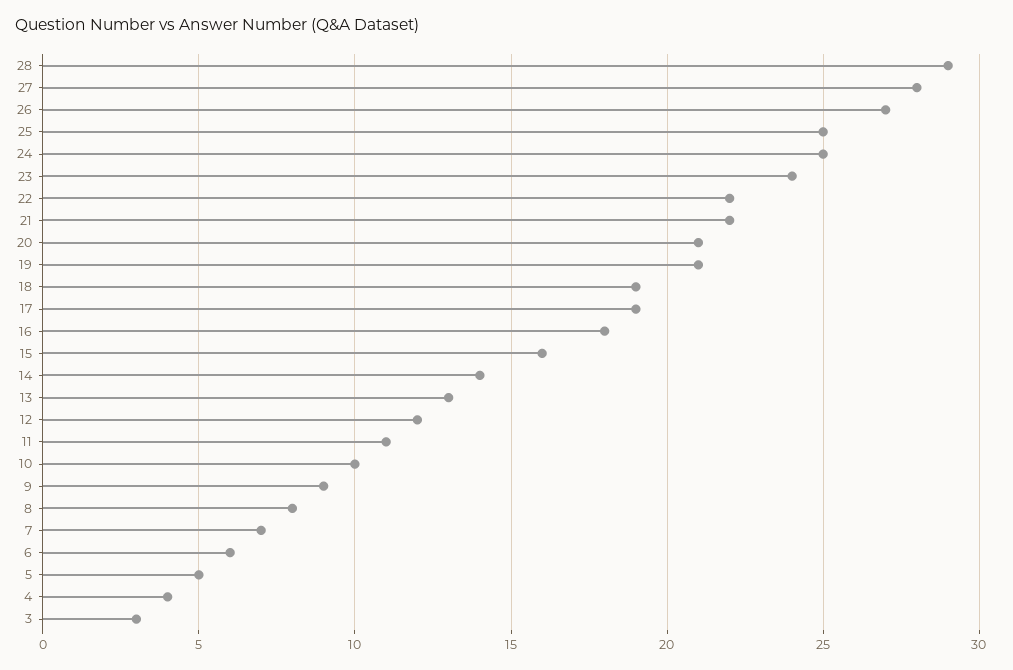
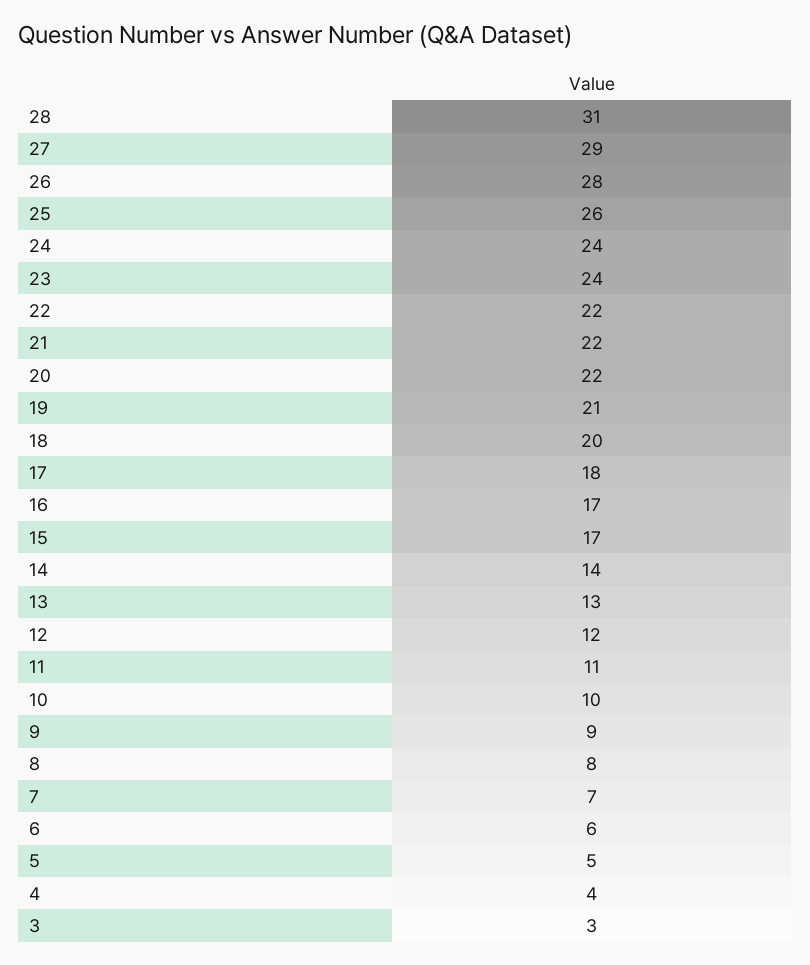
  {
-   "28": 29,
+   "28": 31,
-   "27": 28,
+   "27": 29,
-   "26": 27,
+   "26": 28,
-   "25": 25,
+   "25": 26,
-   "24": 25,
+   "24": 24,
    "23": 24,
    "22": 22,
    "21": 22,
-   "20": 21,
+   "20": 22,
    "19": 21,
-   "18": 19,
+   "18": 20,
-   "17": 19,
+   "17": 18,
-   "16": 18,
+   "16": 17,
-   "15": 16,
+   "15": 17,
    "14": 14,
    "13": 13,
    "12": 12,
    "11": 11,
    "10": 10,
    "9": 9,
    "8": 8,
    "7": 7,
    "6": 6,
    "5": 5,
    "4": 4,
    "3": 3
  }

